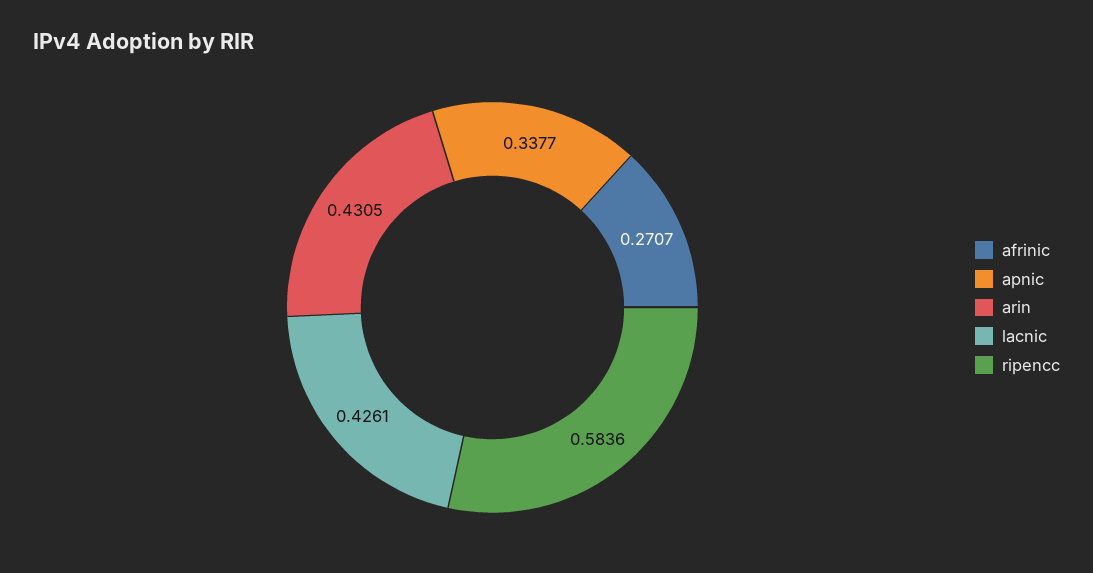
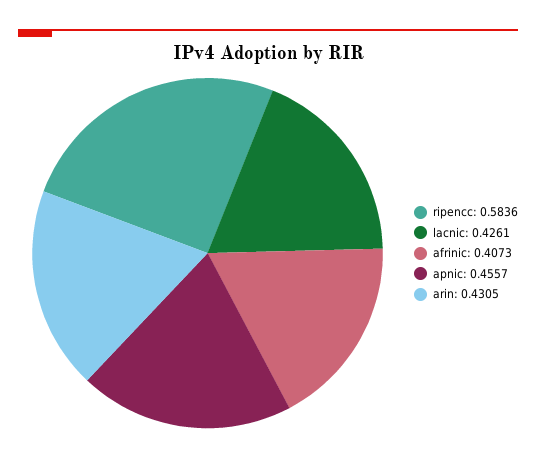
  {
-   "afrinic": 0.2707,
+   "afrinic": 0.4073,
-   "apnic": 0.3377,
+   "apnic": 0.4557,
    "arin": 0.4305,
    "lacnic": 0.4261,
    "ripencc": 0.5836
  }

